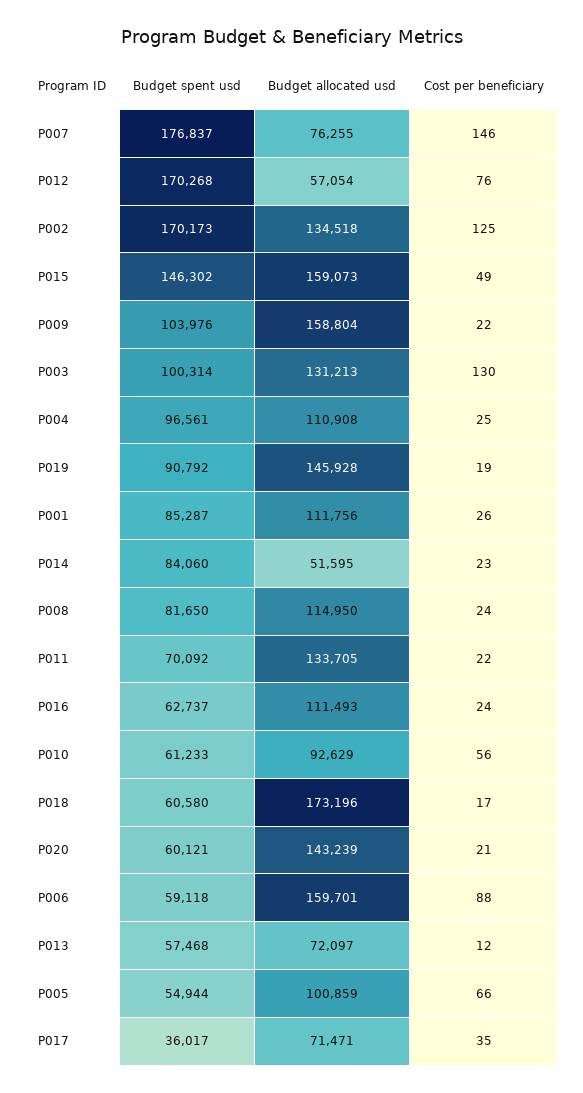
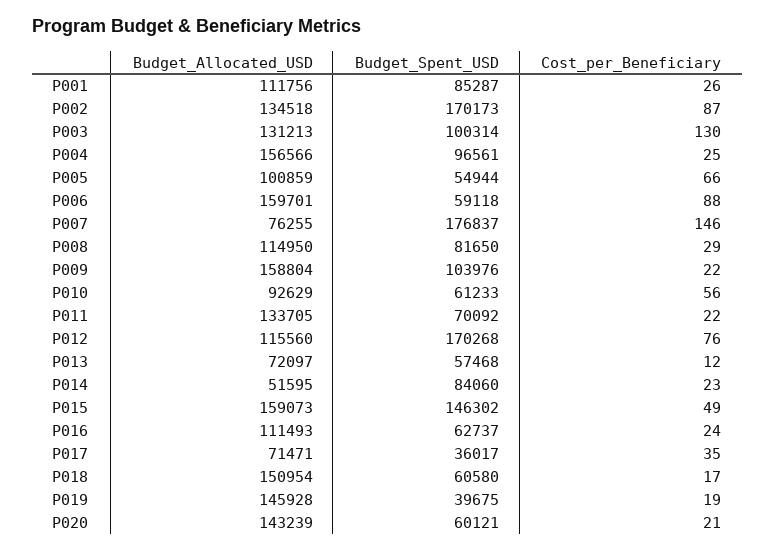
  {
    "Budget spent usd": {
      "P007": 176837,
      "P012": 170268,
      "P002": 170173,
      "P015": 146302,
      "P009": 103976,
      "P003": 100314,
      "P004": 96561,
-     "P019": 90792,
+     "P019": 39675,
      "P001": 85287,
      "P014": 84060,
      "P008": 81650,
      "P011": 70092,
      "P016": 62737,
      "P010": 61233,
      "P018": 60580,
      "P020": 60121,
      "P006": 59118,
      "P013": 57468,
      "P005": 54944,
      "P017": 36017
    },
    "Budget allocated usd": {
      "P007": 76255,
-     "P012": 57054,
+     "P012": 115560,
      "P002": 134518,
      "P015": 159073,
      "P009": 158804,
      "P003": 131213,
-     "P004": 110908,
+     "P004": 156566,
      "P019": 145928,
      "P001": 111756,
      "P014": 51595,
      "P008": 114950,
      "P011": 133705,
      "P016": 111493,
      "P010": 92629,
-     "P018": 173196,
+     "P018": 150954,
      "P020": 143239,
      "P006": 159701,
      "P013": 72097,
      "P005": 100859,
      "P017": 71471
    },
    "Cost per beneficiary": {
      "P007": 146,
      "P012": 76,
-     "P002": 125,
+     "P002": 87,
      "P015": 49,
      "P009": 22,
      "P003": 130,
      "P004": 25,
      "P019": 19,
      "P001": 26,
      "P014": 23,
-     "P008": 24,
+     "P008": 29,
      "P011": 22,
      "P016": 24,
      "P010": 56,
      "P018": 17,
      "P020": 21,
      "P006": 88,
      "P013": 12,
      "P005": 66,
      "P017": 35
    }
  }

